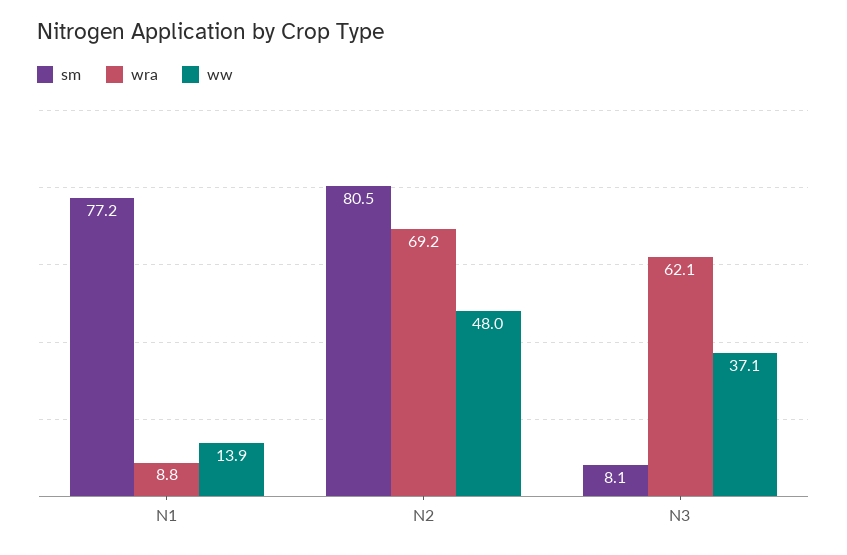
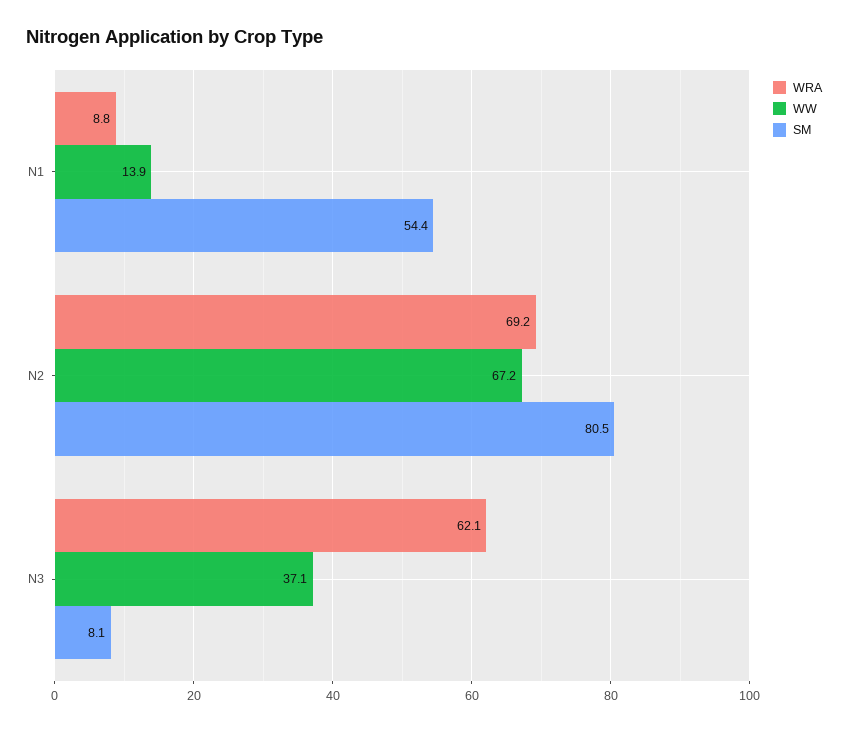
  {
    "sm": {
-     "N1": 77.2,
+     "N1": 54.4,
      "N2": 80.5,
      "N3": 8.1
    },
    "wra": {
      "N1": 8.8,
      "N2": 69.2,
      "N3": 62.1
    },
    "ww": {
      "N1": 13.9,
-     "N2": 48,
+     "N2": 67.2,
      "N3": 37.1
    }
  }

